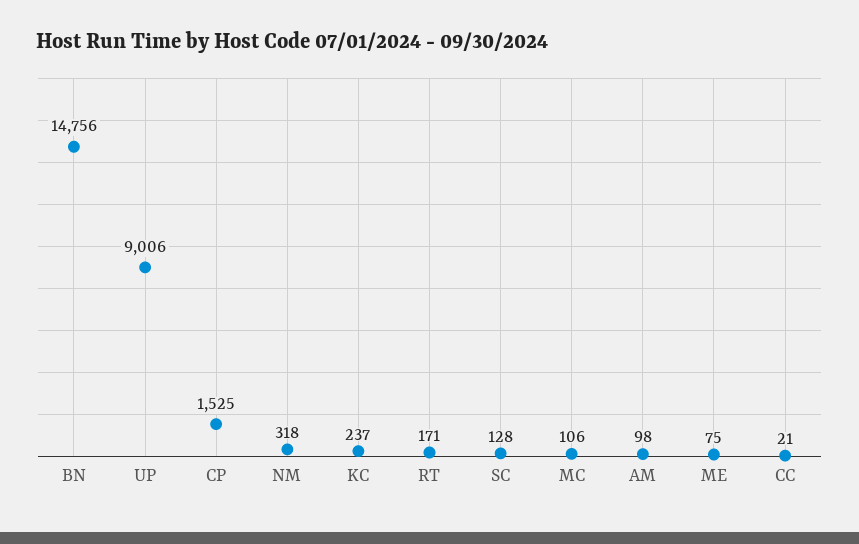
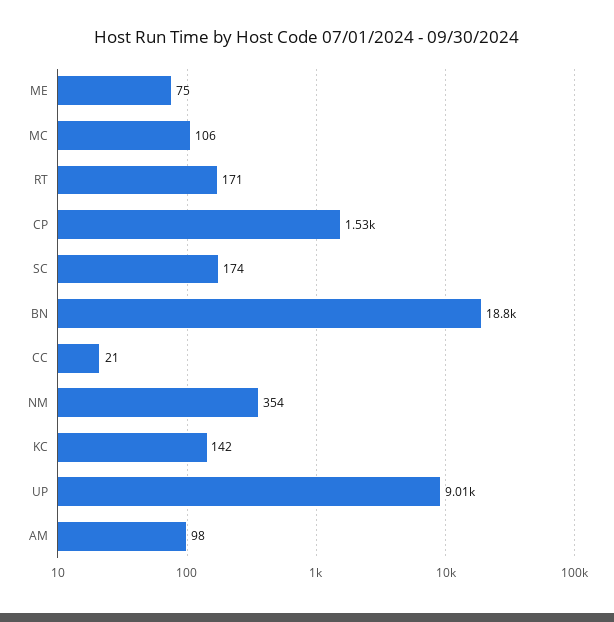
  {
-   "BN": 14756,
+   "BN": 18800,
    "UP": 9006,
    "CP": 1525,
-   "NM": 318,
+   "NM": 354,
-   "KC": 237,
+   "KC": 142,
    "RT": 171,
-   "SC": 128,
+   "SC": 174,
    "MC": 106,
    "AM": 98,
    "ME": 75,
    "CC": 21
  }

